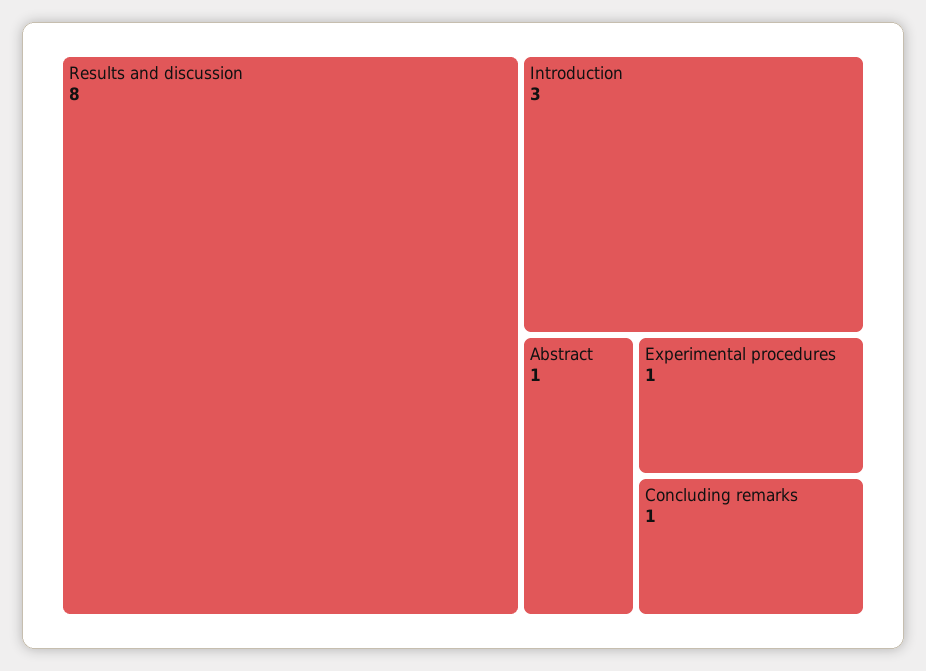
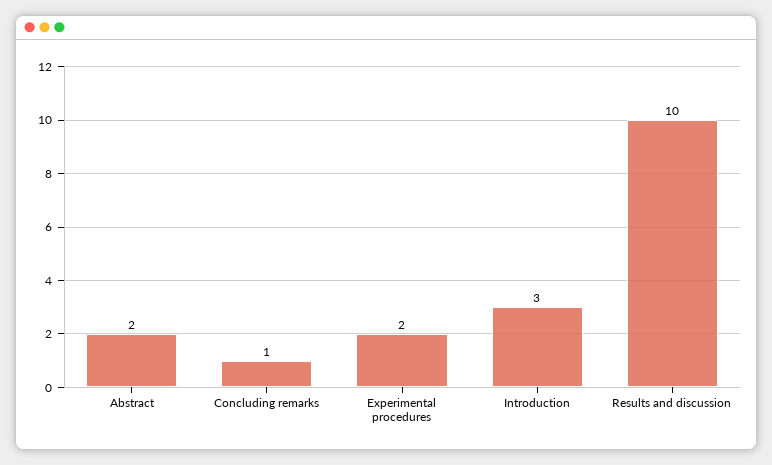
  {
-   "Results and discussion": 8,
+   "Results and discussion": 10,
    "Introduction": 3,
-   "Abstract": 1,
+   "Abstract": 2,
-   "Experimental procedures": 1,
+   "Experimental procedures": 2,
    "Concluding remarks": 1
  }

